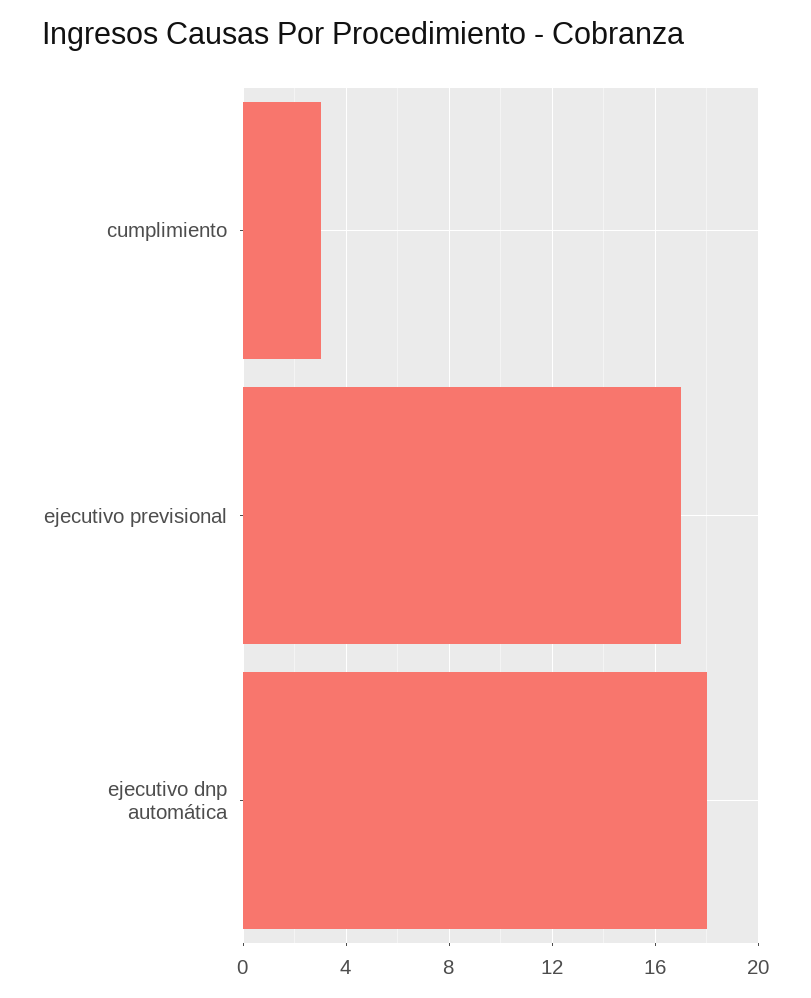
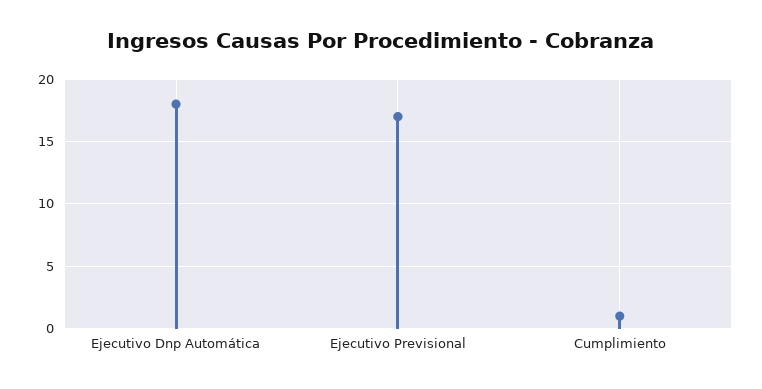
  {
-   "cumplimiento": 3,
+   "cumplimiento": 1,
    "ejecutivo previsional": 17,
    "ejecutivo dnp automática": 18
  }

